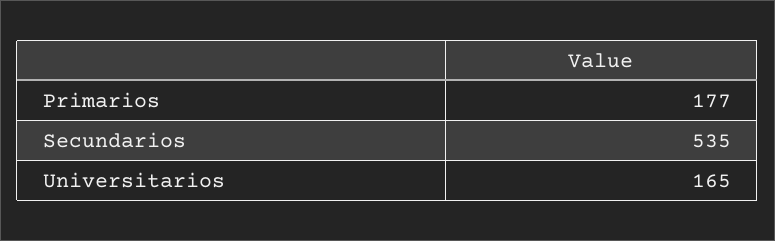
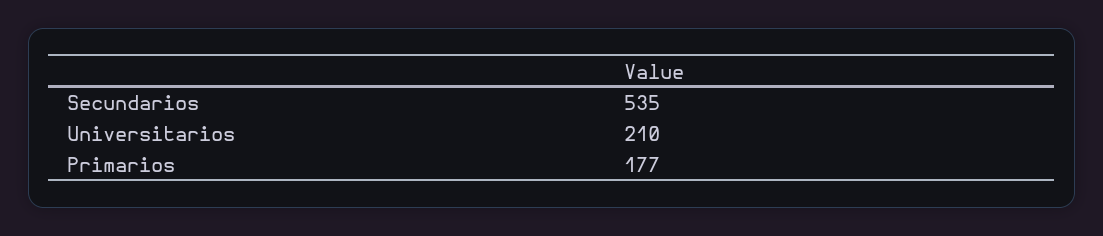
  {
    "Primarios": 177,
    "Secundarios": 535,
-   "Universitarios": 165
+   "Universitarios": 210
  }

